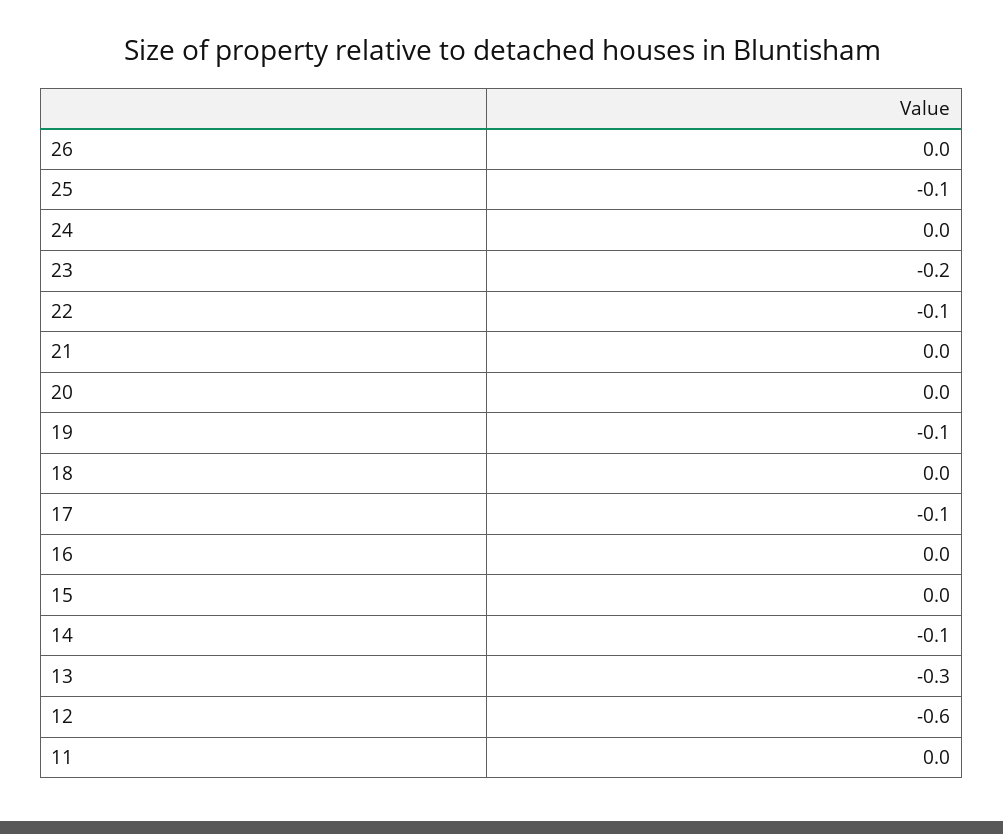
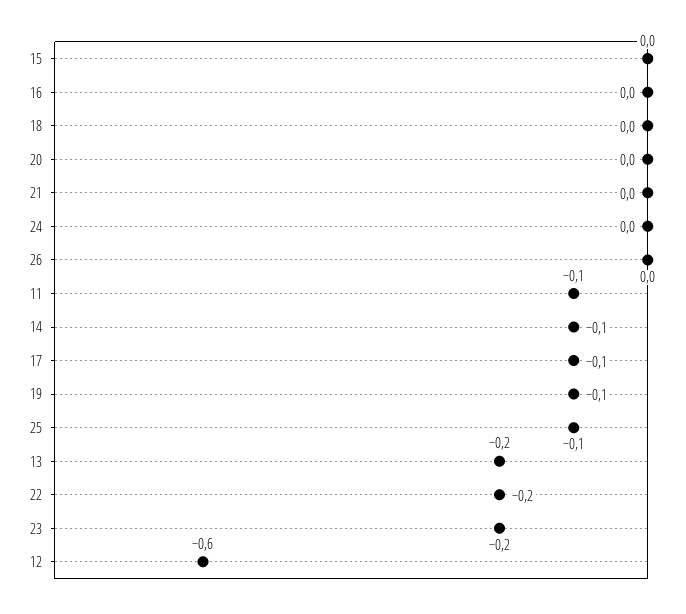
  {
    "26": 0,
    "25": -0.1,
    "24": 0,
    "23": -0.2,
-   "22": -0.1,
+   "22": -0.2,
    "21": 0,
    "20": 0,
    "19": -0.1,
    "18": 0,
    "17": -0.1,
    "16": 0,
    "15": 0,
    "14": -0.1,
-   "13": -0.3,
+   "13": -0.2,
    "12": -0.6,
-   "11": 0
+   "11": -0.1
  }

